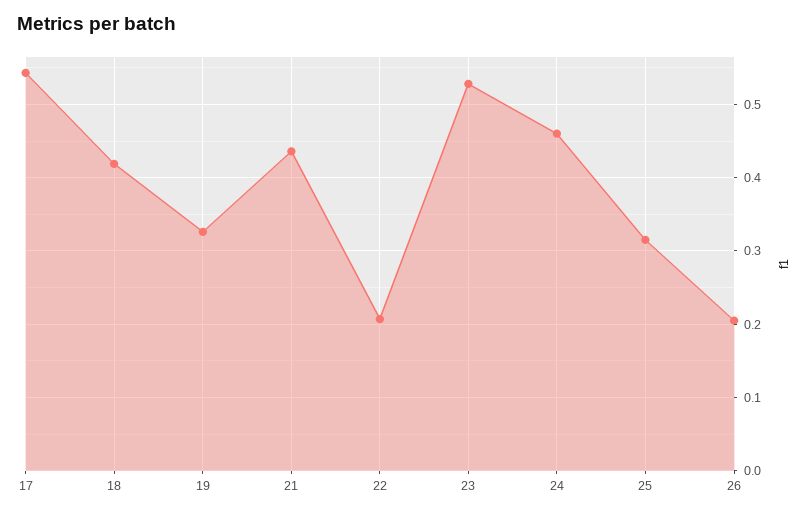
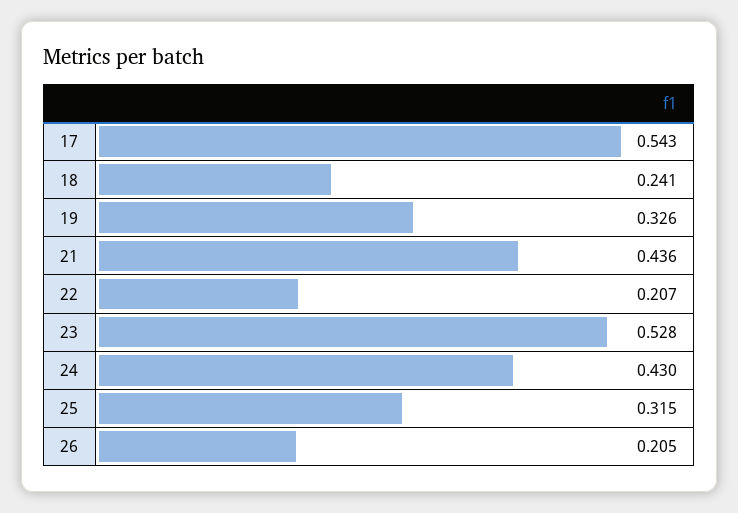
  {
    "17": 0.543,
-   "18": 0.42,
+   "18": 0.241,
    "19": 0.326,
    "21": 0.436,
    "22": 0.207,
    "23": 0.528,
-   "24": 0.46,
+   "24": 0.43,
    "25": 0.315,
    "26": 0.205
  }

